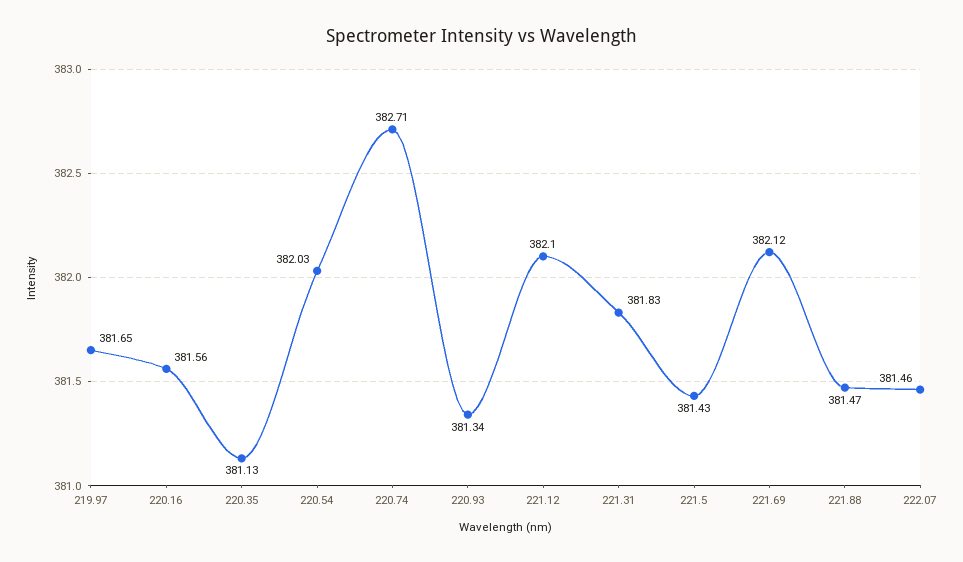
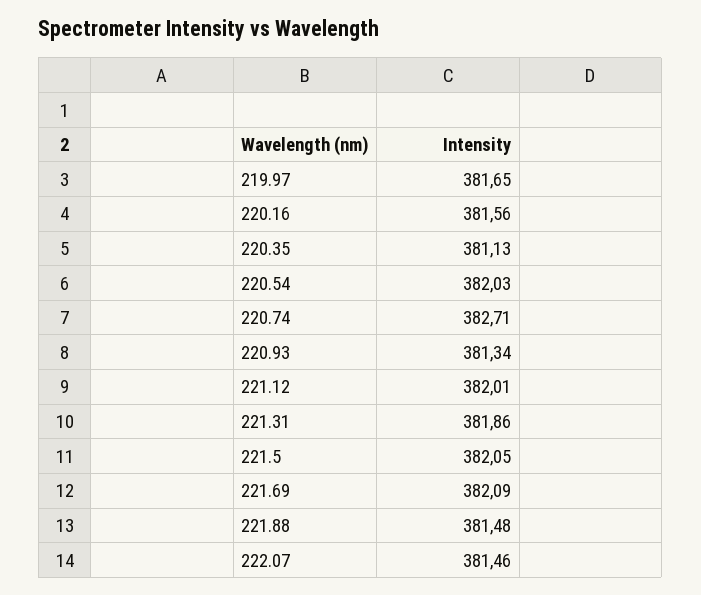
  {
    "219.97": 381.65,
    "220.16": 381.56,
    "220.35": 381.13,
    "220.54": 382.03,
    "220.74": 382.71,
    "220.93": 381.34,
-   "221.12": 382.1,
+   "221.12": 382.01,
-   "221.31": 381.83,
+   "221.31": 381.86,
-   "221.5": 381.43,
+   "221.5": 382.05,
-   "221.69": 382.12,
+   "221.69": 382.09,
-   "221.88": 381.47,
+   "221.88": 381.48,
    "222.07": 381.46
  }

